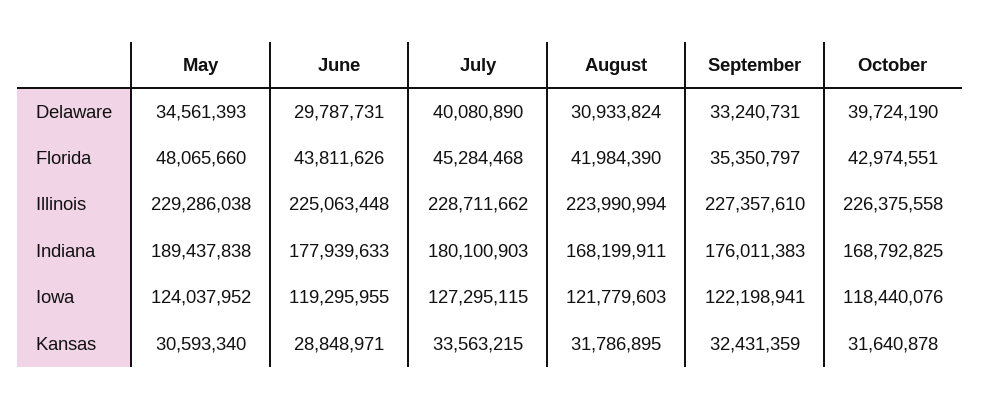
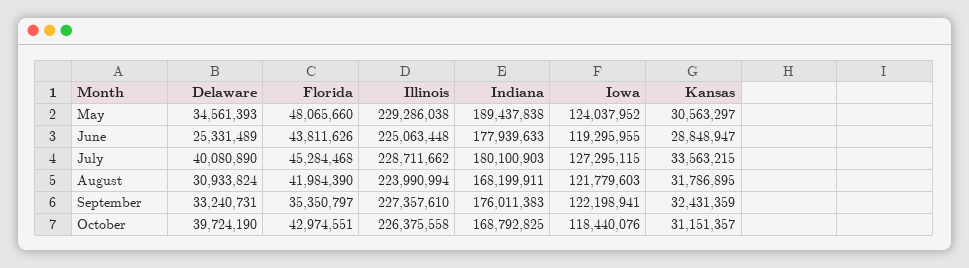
  {
    "May": {
      "Delaware": 34561393,
      "Florida": 48065660,
      "Illinois": 229286038,
      "Indiana": 189437838,
      "Iowa": 124037952,
-     "Kansas": 30593340
+     "Kansas": 30563297
    },
    "June": {
-     "Delaware": 29787731,
+     "Delaware": 25331489,
      "Florida": 43811626,
      "Illinois": 225063448,
      "Indiana": 177939633,
      "Iowa": 119295955,
-     "Kansas": 28848971
+     "Kansas": 28848947
    },
    "July": {
      "Delaware": 40080890,
      "Florida": 45284468,
      "Illinois": 228711662,
      "Indiana": 180100903,
      "Iowa": 127295115,
      "Kansas": 33563215
    },
    "August": {
      "Delaware": 30933824,
      "Florida": 41984390,
      "Illinois": 223990994,
      "Indiana": 168199911,
      "Iowa": 121779603,
      "Kansas": 31786895
    },
    "September": {
      "Delaware": 33240731,
      "Florida": 35350797,
      "Illinois": 227357610,
      "Indiana": 176011383,
      "Iowa": 122198941,
      "Kansas": 32431359
    },
    "October": {
      "Delaware": 39724190,
      "Florida": 42974551,
      "Illinois": 226375558,
      "Indiana": 168792825,
      "Iowa": 118440076,
-     "Kansas": 31640878
+     "Kansas": 31151357
    }
  }

